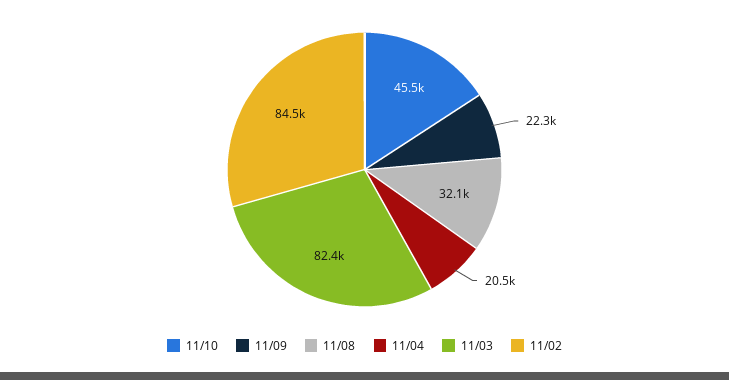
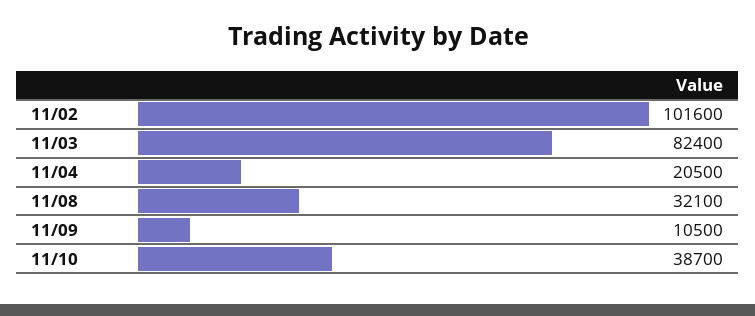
  {
-   "11/10": 45500,
+   "11/10": 38700,
-   "11/09": 22300,
+   "11/09": 10500,
    "11/08": 32100,
    "11/04": 20500,
    "11/03": 82400,
-   "11/02": 84500
+   "11/02": 101600
  }

